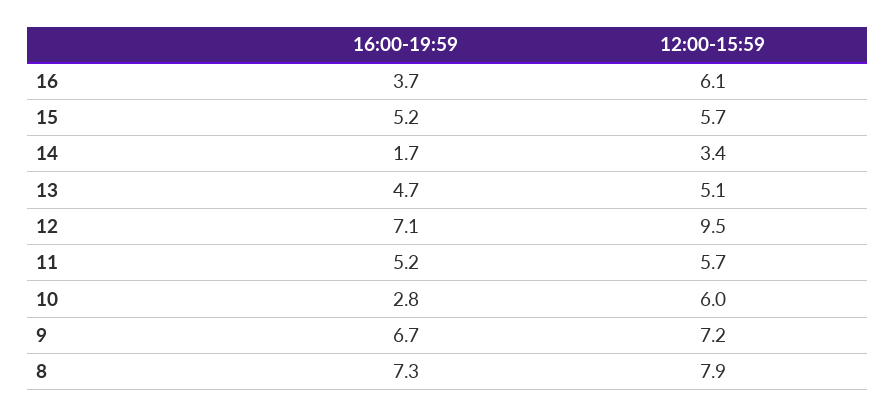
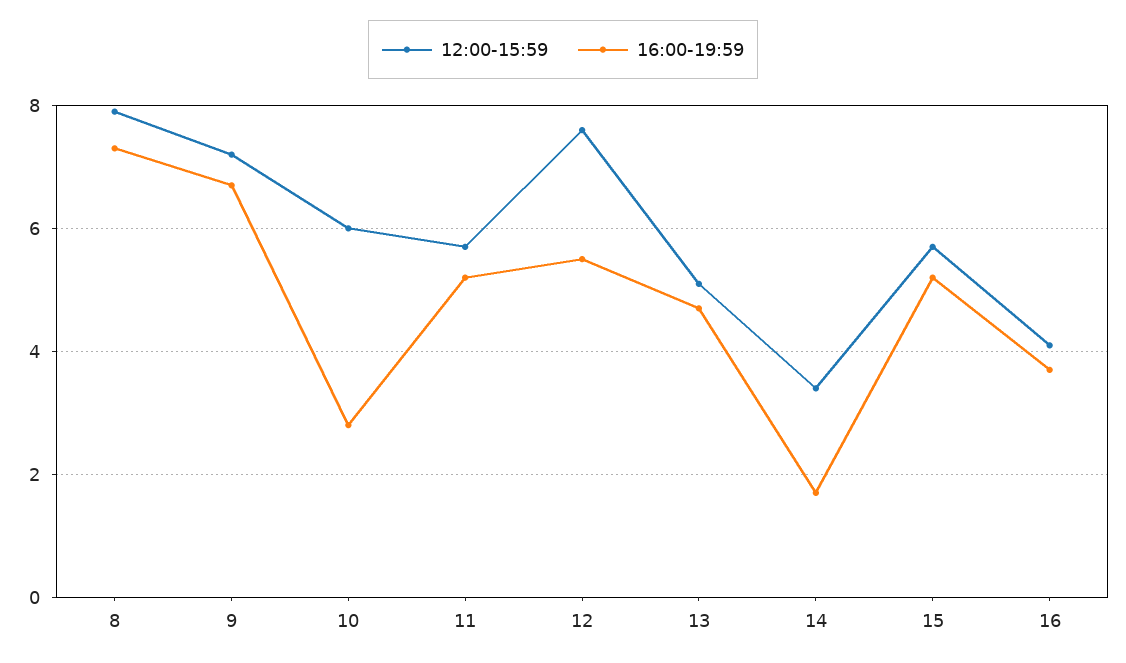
  {
    "16:00-19:59": {
      "16": 3.7,
      "15": 5.2,
      "14": 1.7,
      "13": 4.7,
-     "12": 7.1,
+     "12": 5.5,
      "11": 5.2,
      "10": 2.8,
      "9": 6.7,
      "8": 7.3
    },
    "12:00-15:59": {
-     "16": 6.1,
+     "16": 4,
      "15": 5.7,
      "14": 3.4,
      "13": 5.1,
-     "12": 9.5,
+     "12": 7.5,
      "11": 5.7,
      "10": 6,
      "9": 7.2,
      "8": 7.9
    }
  }

